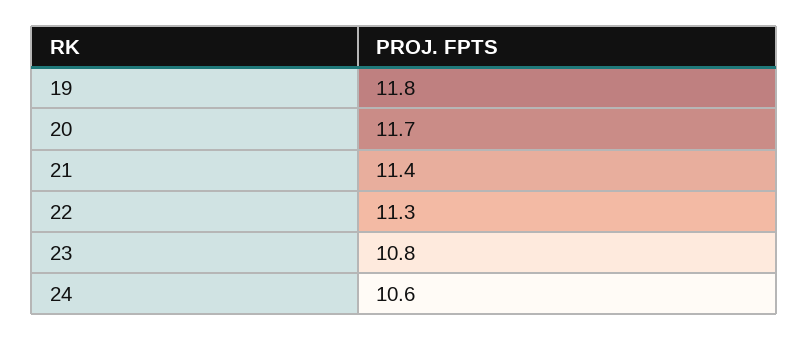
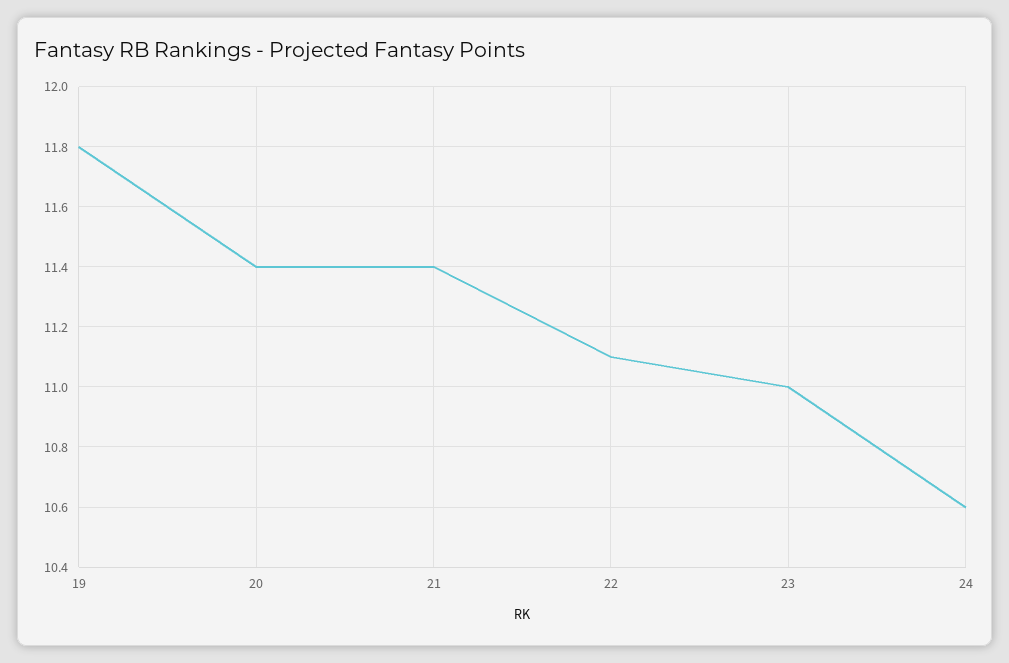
  {
    "19": 11.8,
-   "20": 11.7,
+   "20": 11.4,
    "21": 11.4,
-   "22": 11.3,
+   "22": 11.1,
-   "23": 10.8,
+   "23": 11,
    "24": 10.6
  }

